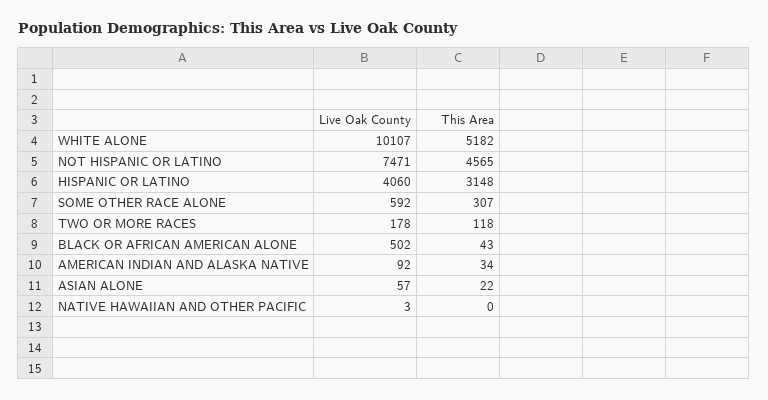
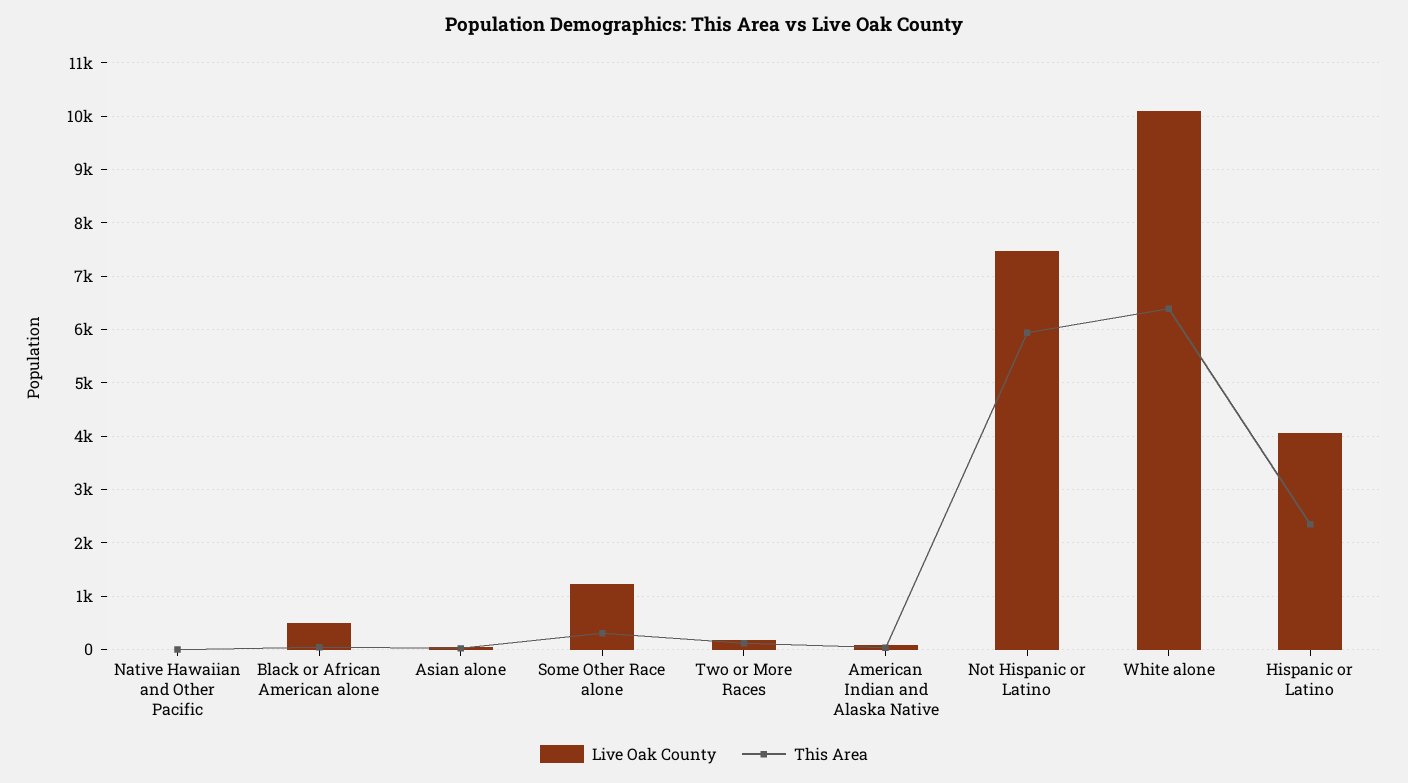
  {
    "Live Oak County": {
      "WHITE ALONE": 10107,
      "NOT HISPANIC OR LATINO": 7471,
      "HISPANIC OR LATINO": 4060,
-     "SOME OTHER RACE ALONE": 592,
+     "SOME OTHER RACE ALONE": 1200,
      "TWO OR MORE RACES": 178,
      "BLACK OR AFRICAN AMERICAN ALONE": 502,
      "AMERICAN INDIAN AND ALASKA NATIVE": 92,
      "ASIAN ALONE": 57,
      "NATIVE HAWAIIAN AND OTHER PACIFIC": 3
    },
    "This Area": {
-     "WHITE ALONE": 5182,
+     "WHITE ALONE": 6400,
-     "NOT HISPANIC OR LATINO": 4565,
+     "NOT HISPANIC OR LATINO": 6000,
-     "HISPANIC OR LATINO": 3148,
+     "HISPANIC OR LATINO": 2400,
      "SOME OTHER RACE ALONE": 307,
      "TWO OR MORE RACES": 118,
      "BLACK OR AFRICAN AMERICAN ALONE": 43,
      "AMERICAN INDIAN AND ALASKA NATIVE": 34,
      "ASIAN ALONE": 22,
      "NATIVE HAWAIIAN AND OTHER PACIFIC": 0
    }
  }

